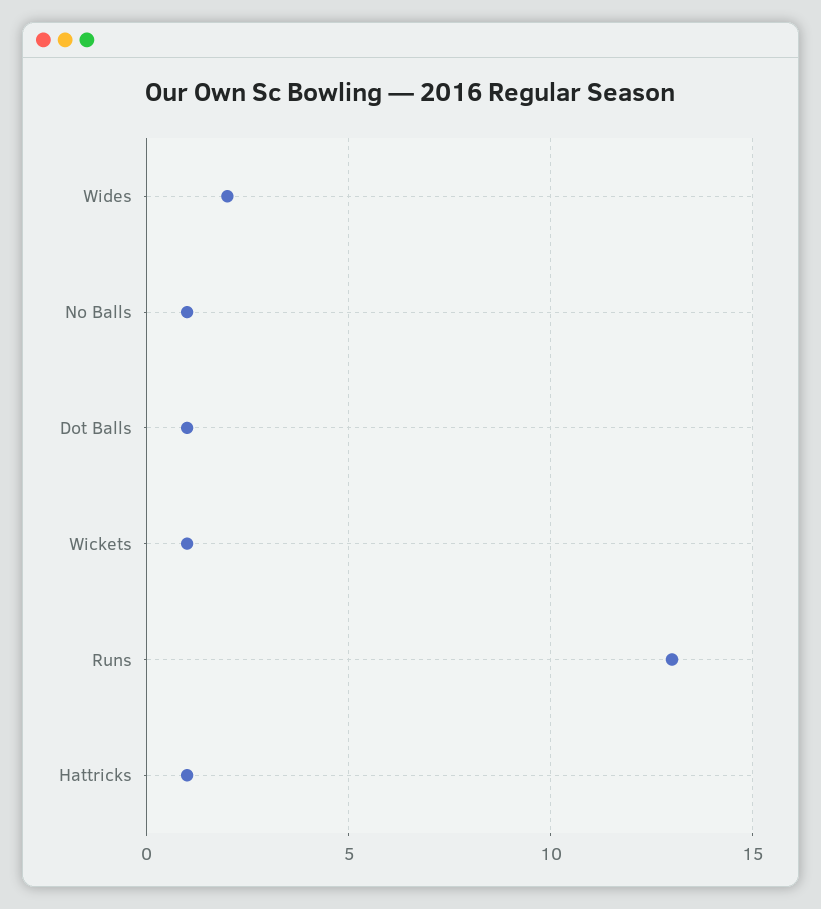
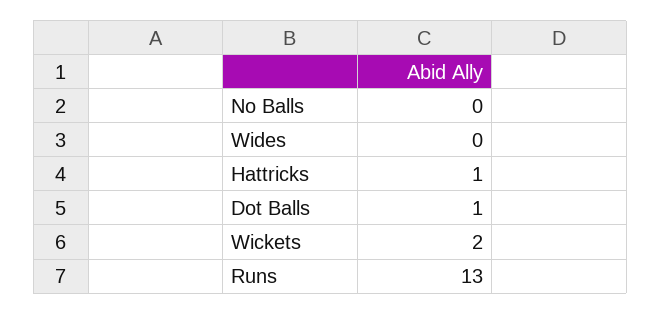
  {
-   "Wides": 2,
+   "Wides": 0,
-   "No Balls": 1,
+   "No Balls": 0,
    "Dot Balls": 1,
-   "Wickets": 1,
+   "Wickets": 2,
    "Runs": 13,
    "Hattricks": 1
  }

